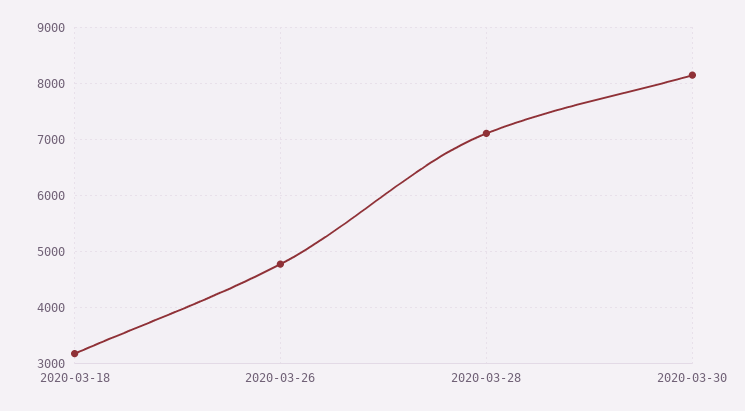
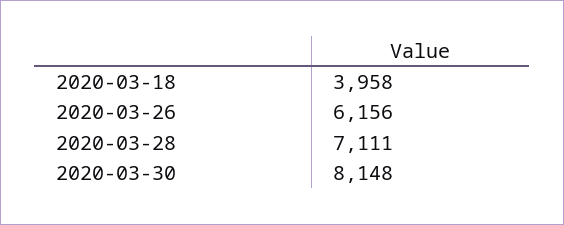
  {
-   "2020-03-18": 3200,
+   "2020-03-18": 3958,
-   "2020-03-26": 4800,
+   "2020-03-26": 6156,
    "2020-03-28": 7111,
    "2020-03-30": 8148
  }

